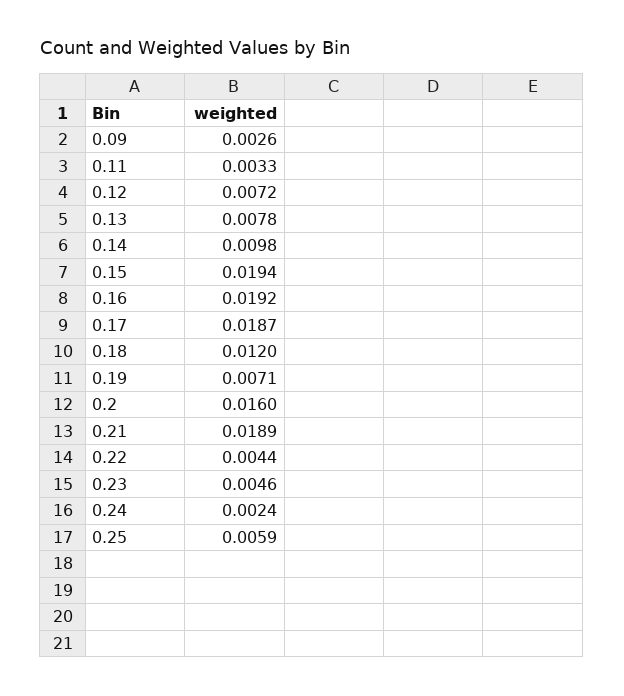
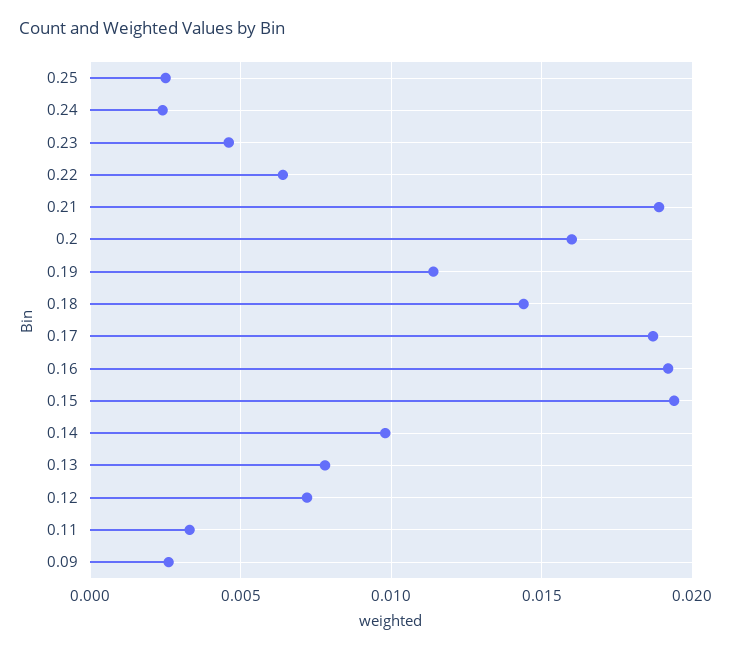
  {
    "0.09": 0.0026,
    "0.11": 0.0033,
    "0.12": 0.0072,
    "0.13": 0.0078,
    "0.14": 0.0098,
    "0.15": 0.0194,
    "0.16": 0.0192,
    "0.17": 0.0187,
-   "0.18": 0.012,
+   "0.18": 0.0145,
-   "0.19": 0.0071,
+   "0.19": 0.0115,
    "0.2": 0.016,
    "0.21": 0.0189,
-   "0.22": 0.0044,
+   "0.22": 0.0065,
    "0.23": 0.0046,
    "0.24": 0.0024,
-   "0.25": 0.0059
+   "0.25": 0.0025
  }

